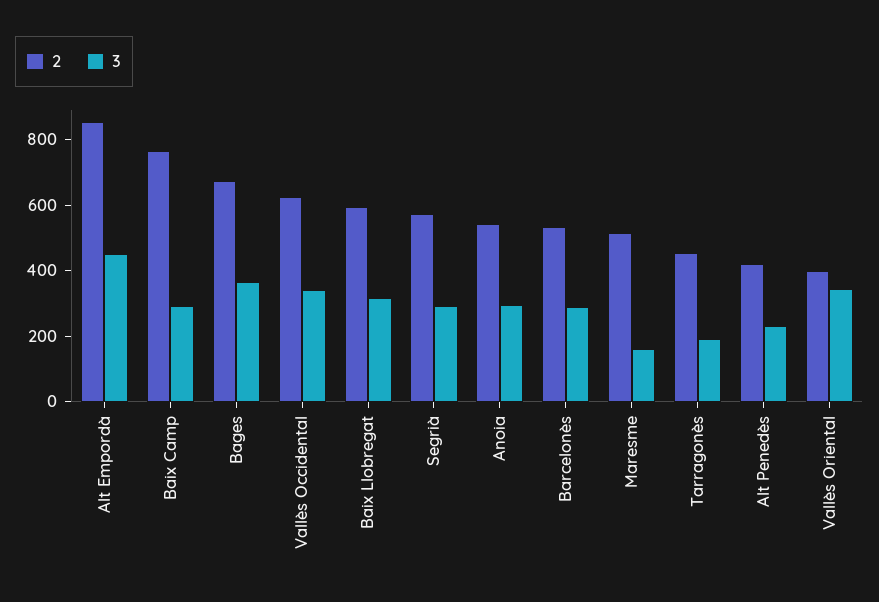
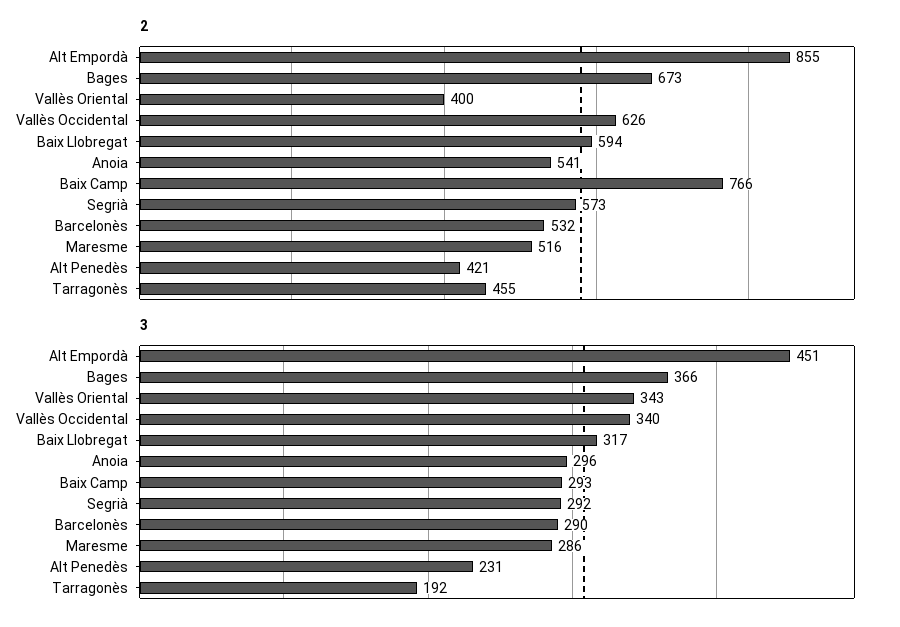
  {
    "2": {
      "Alt Empordà": 855,
      "Baix Camp": 766,
      "Bages": 673,
      "Vallès Occidental": 626,
      "Baix Llobregat": 594,
      "Segrià": 573,
      "Anoia": 541,
      "Barcelonès": 532,
      "Maresme": 516,
      "Tarragonès": 455,
      "Alt Penedès": 421,
      "Vallès Oriental": 400
    },
    "3": {
      "Alt Empordà": 451,
      "Baix Camp": 293,
      "Bages": 366,
      "Vallès Occidental": 340,
      "Baix Llobregat": 317,
      "Segrià": 292,
      "Anoia": 296,
      "Barcelonès": 290,
-     "Maresme": 150,
+     "Maresme": 286,
      "Tarragonès": 192,
      "Alt Penedès": 231,
      "Vallès Oriental": 343
    }
  }

